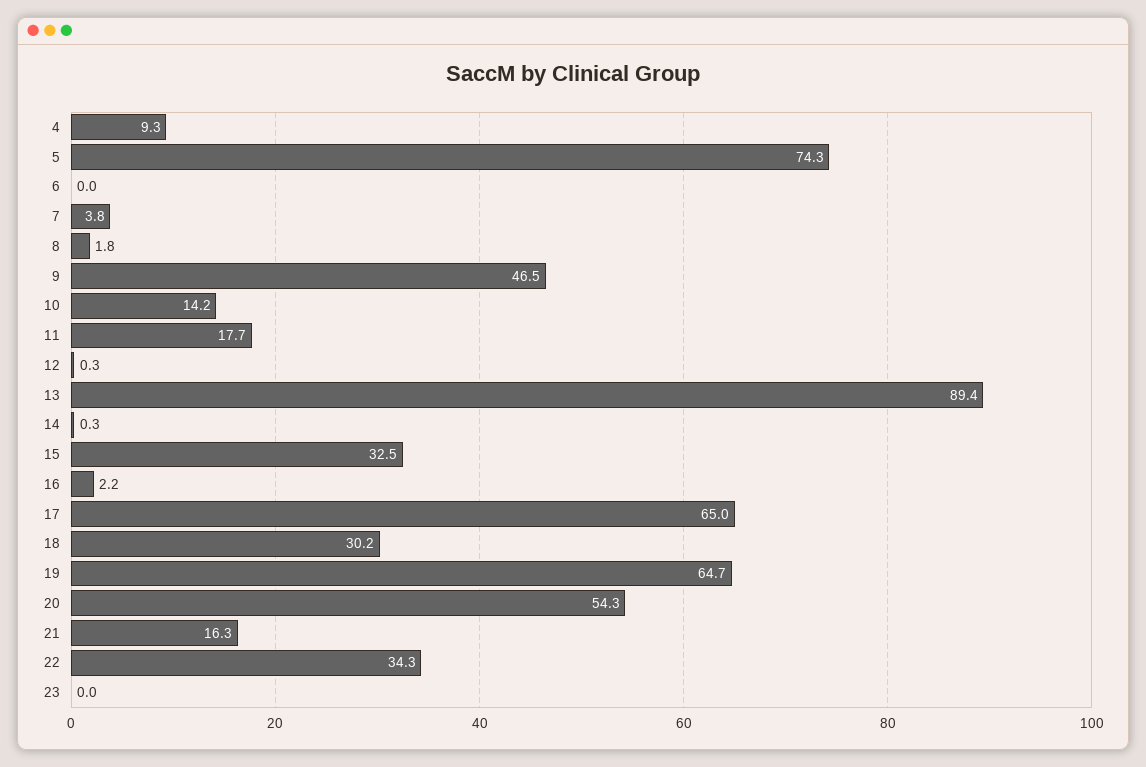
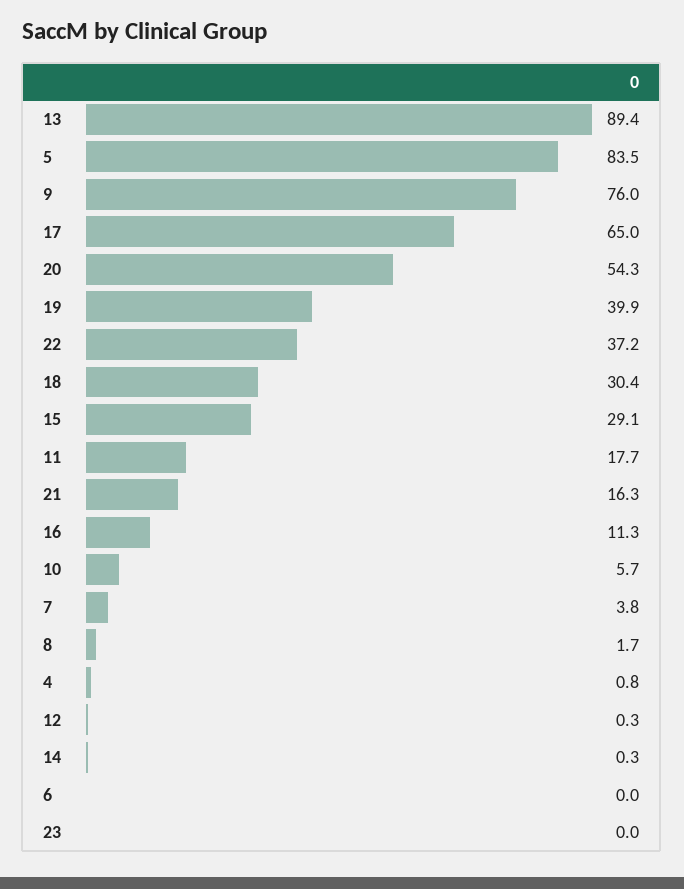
  {
-   "4": 9.3,
+   "4": 0.8,
-   "5": 74.3,
+   "5": 83.5,
    "6": 0,
    "7": 3.8,
-   "8": 1.8,
+   "8": 1.7,
-   "9": 46.5,
+   "9": 76,
-   "10": 14.2,
+   "10": 5.7,
    "11": 17.7,
    "12": 0.3,
    "13": 89.4,
    "14": 0.3,
-   "15": 32.5,
+   "15": 29.1,
-   "16": 2.2,
+   "16": 11.3,
    "17": 65,
-   "18": 30.2,
+   "18": 30.4,
-   "19": 64.7,
+   "19": 39.9,
    "20": 54.3,
    "21": 16.3,
-   "22": 34.3,
+   "22": 37.2,
    "23": 0
  }

